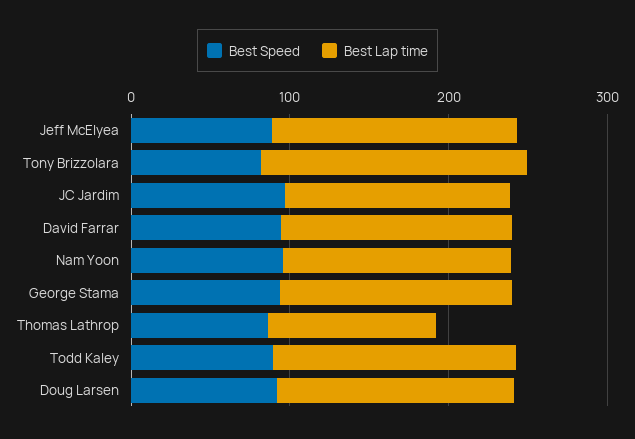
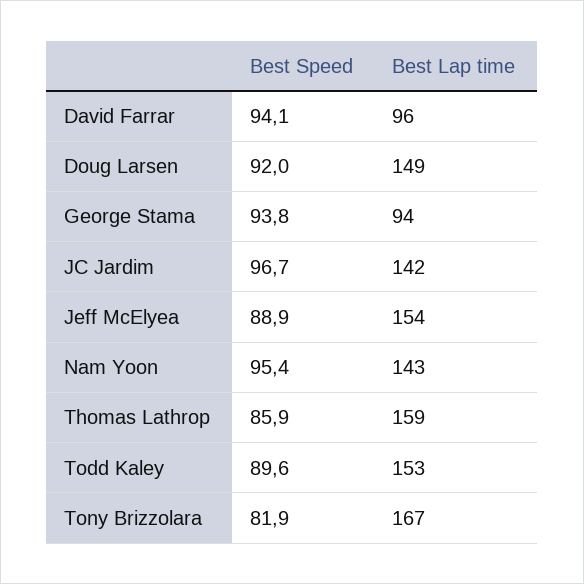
  {
    "Best Speed": {
      "Jeff McElyea": 88.9,
      "Tony Brizzolara": 81.9,
      "JC Jardim": 96.7,
      "David Farrar": 94.1,
      "Nam Yoon": 95.4,
      "George Stama": 93.8,
      "Thomas Lathrop": 85.9,
      "Todd Kaley": 89.6,
      "Doug Larsen": 92
    },
    "Best Lap time": {
      "Jeff McElyea": 154,
      "Tony Brizzolara": 167,
      "JC Jardim": 142,
-     "David Farrar": 140,
+     "David Farrar": 96,
      "Nam Yoon": 143,
-     "George Stama": 140,
+     "George Stama": 94,
-     "Thomas Lathrop": 100,
+     "Thomas Lathrop": 159,
      "Todd Kaley": 153,
      "Doug Larsen": 149
    }
  }

